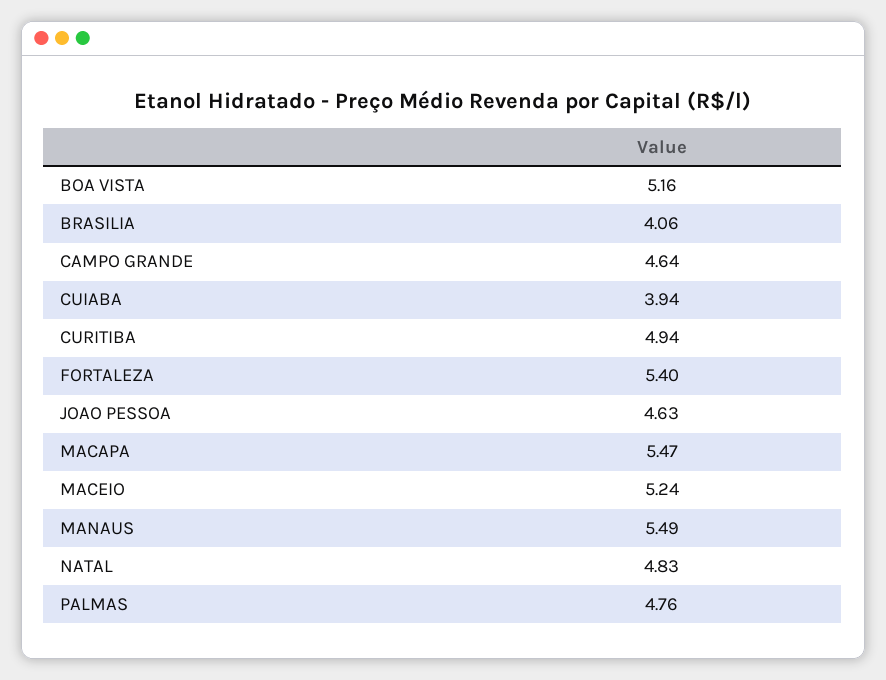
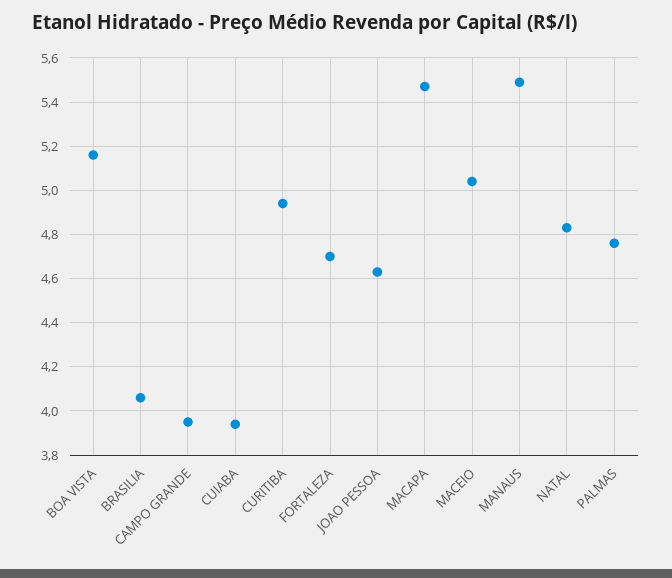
  {
    "BOA VISTA": 5.16,
    "BRASILIA": 4.06,
-   "CAMPO GRANDE": 4.64,
+   "CAMPO GRANDE": 3.95,
    "CUIABA": 3.94,
    "CURITIBA": 4.94,
-   "FORTALEZA": 5.4,
+   "FORTALEZA": 4.7,
    "JOAO PESSOA": 4.63,
    "MACAPA": 5.47,
-   "MACEIO": 5.24,
+   "MACEIO": 5.05,
    "MANAUS": 5.49,
    "NATAL": 4.83,
    "PALMAS": 4.76
  }

